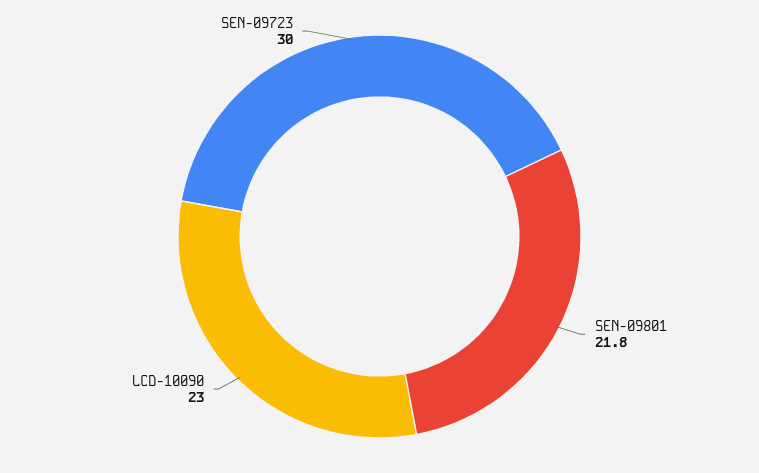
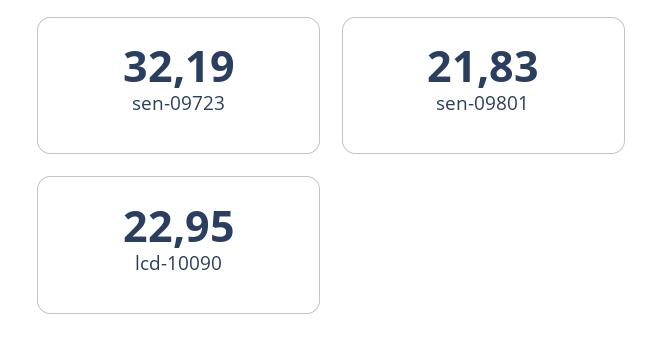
  {
    "SEN-09801": 21.83,
    "LCD-10090": 22.95,
-   "SEN-09723": 30
+   "SEN-09723": 32.19
  }

